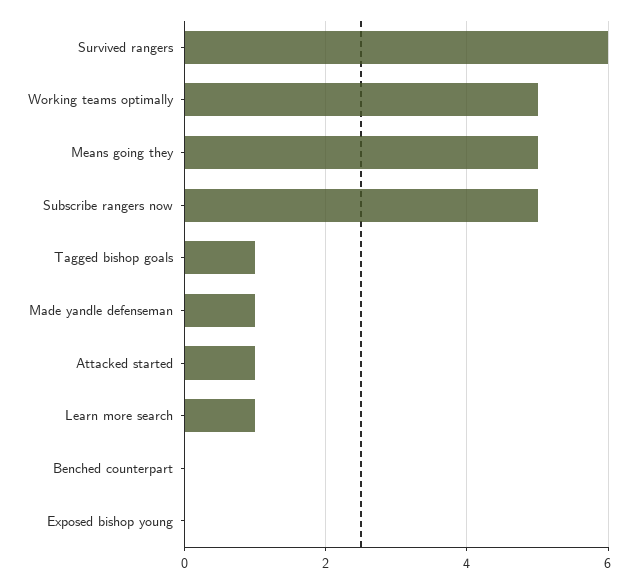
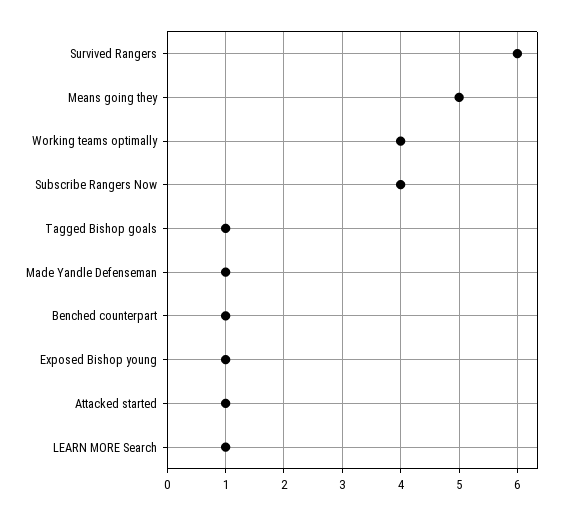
  {
    "Survived rangers": 6,
-   "Working teams optimally": 5,
+   "Working teams optimally": 4,
    "Means going they": 5,
-   "Subscribe rangers now": 5,
+   "Subscribe rangers now": 4,
    "Tagged bishop goals": 1,
    "Made yandle defenseman": 1,
    "Attacked started": 1,
    "Learn more search": 1,
-   "Benched counterpart": 0,
+   "Benched counterpart": 1,
-   "Exposed bishop young": 0
+   "Exposed bishop young": 1
  }

